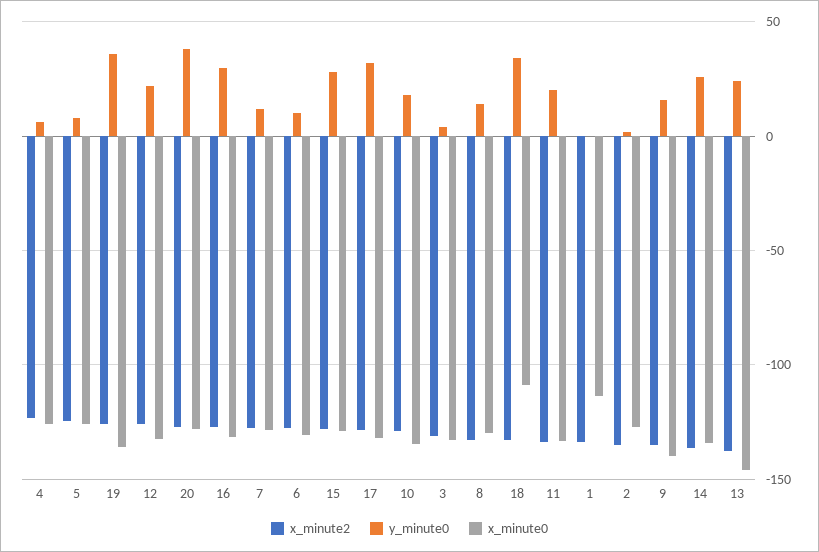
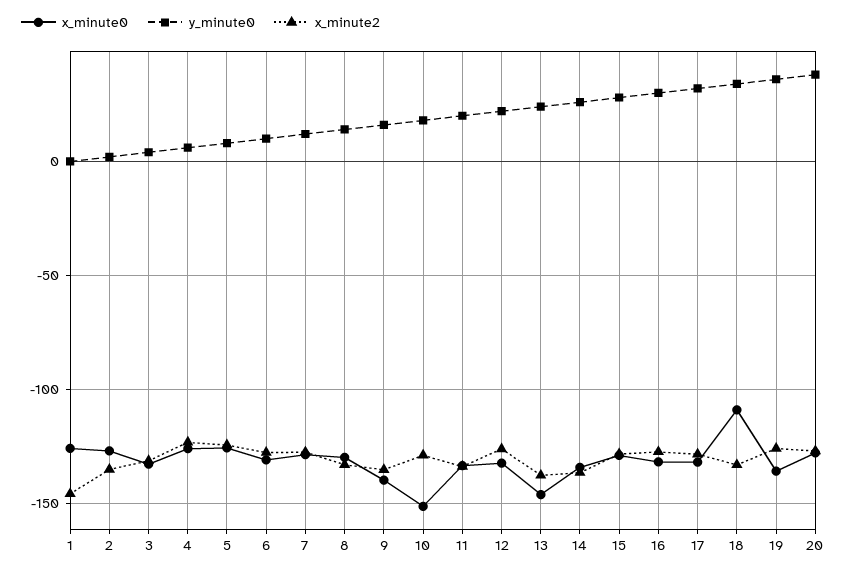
  {
    "x_minute2": {
      "4": -125,
      "5": -125,
      "19": -125,
      "12": -125,
      "20": -125,
      "16": -125,
      "7": -130,
      "6": -130,
      "15": -130,
      "17": -130,
      "10": -130,
      "3": -130,
      "8": -135,
      "18": -135,
      "11": -135,
-     "1": -135,
+     "1": -145,
      "2": -135,
      "9": -135,
      "14": -135,
      "13": -140
    },
    "y_minute0": {
      "4": 5,
      "5": 10,
      "19": 35,
      "12": 20,
      "20": 40,
      "16": 30,
      "7": 10,
      "6": 10,
      "15": 30,
      "17": 30,
      "10": 20,
      "3": 5,
      "8": 15,
      "18": 35,
      "11": 20,
      "1": 0,
      "2": 0,
      "9": 15,
      "14": 25,
      "13": 25
    },
    "x_minute0": {
      "4": -125,
      "5": -125,
      "19": -135,
      "12": -130,
      "20": -130,
      "16": -130,
      "7": -130,
      "6": -130,
      "15": -130,
      "17": -130,
-     "10": -135,
+     "10": -150,
      "3": -135,
      "8": -130,
      "18": -110,
      "11": -135,
-     "1": -115,
+     "1": -125,
      "2": -125,
      "9": -140,
      "14": -135,
      "13": -145
    }
  }

